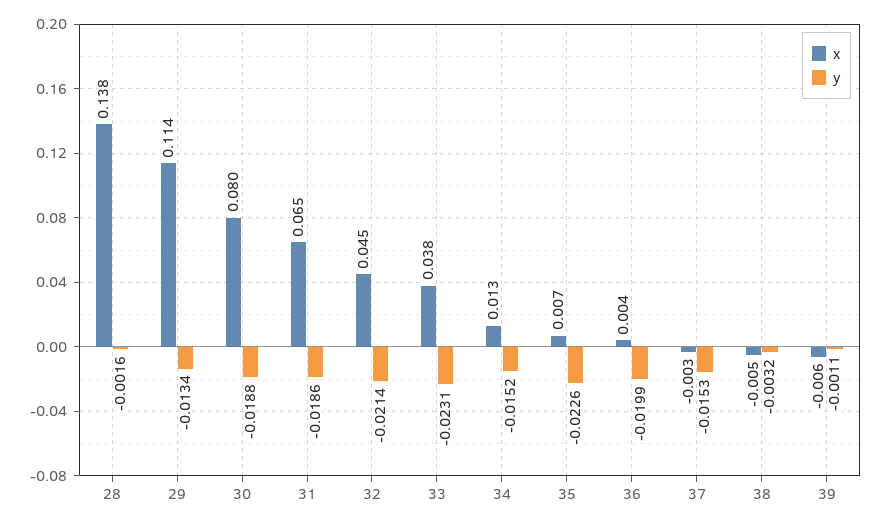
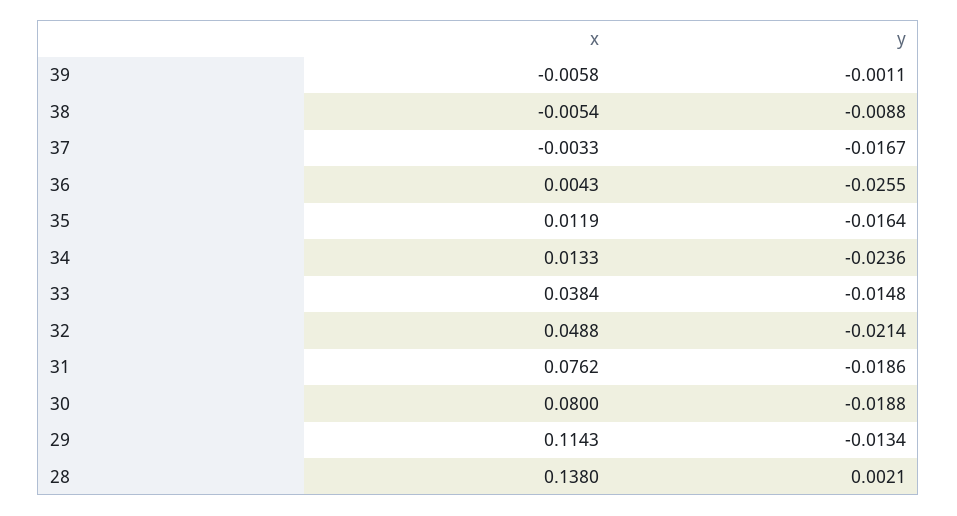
  {
    "x": {
      "28": 0.138,
      "29": 0.1143,
      "30": 0.08,
-     "31": 0.065,
+     "31": 0.0762,
-     "32": 0.045,
+     "32": 0.0488,
      "33": 0.0384,
      "34": 0.0133,
-     "35": 0.007,
+     "35": 0.0119,
      "36": 0.0043,
      "37": -0.0033,
      "38": -0.0054,
      "39": -0.0058
    },
    "y": {
-     "28": -0.0016,
+     "28": 0.0021,
      "29": -0.0134,
      "30": -0.0188,
      "31": -0.0186,
      "32": -0.0214,
-     "33": -0.0231,
+     "33": -0.0148,
-     "34": -0.0152,
+     "34": -0.0236,
-     "35": -0.0226,
+     "35": -0.0164,
-     "36": -0.0199,
+     "36": -0.0255,
-     "37": -0.0153,
+     "37": -0.0167,
-     "38": -0.0032,
+     "38": -0.0088,
      "39": -0.0011
    }
  }

